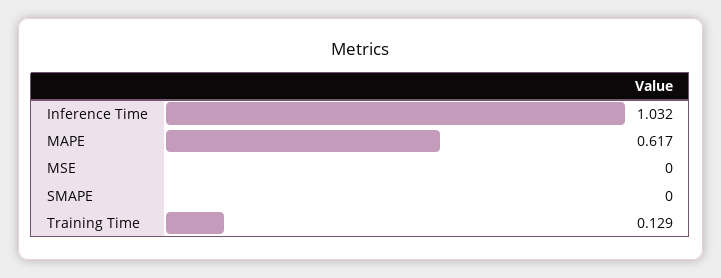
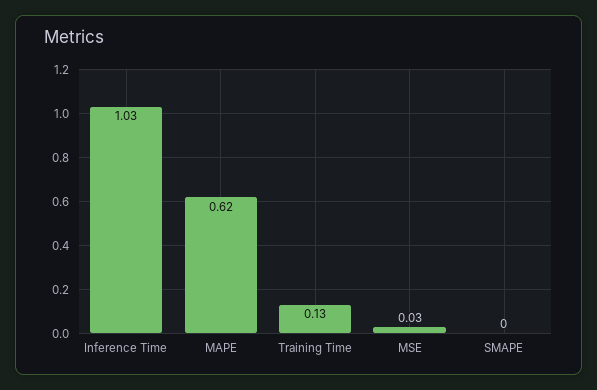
  {
    "Inference Time": 1.032,
    "MAPE": 0.617,
-   "MSE": 0,
+   "MSE": 0.03,
    "SMAPE": 0,
    "Training Time": 0.129
  }

